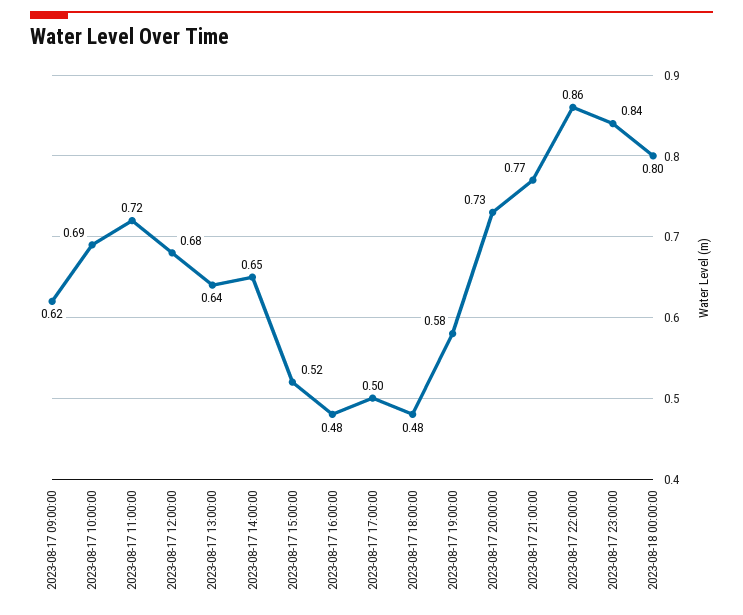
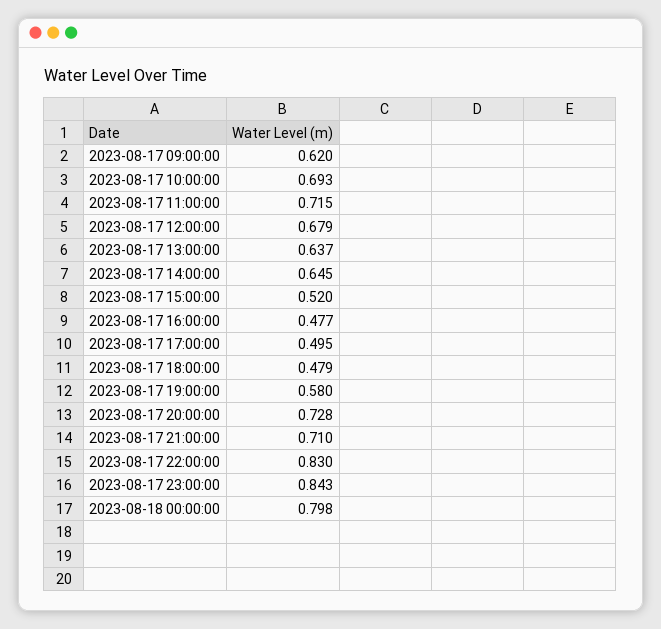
  {
    "2023-08-17 09:00:00": 0.62,
    "2023-08-17 10:00:00": 0.693,
    "2023-08-17 11:00:00": 0.715,
    "2023-08-17 12:00:00": 0.679,
    "2023-08-17 13:00:00": 0.637,
    "2023-08-17 14:00:00": 0.645,
    "2023-08-17 15:00:00": 0.52,
    "2023-08-17 16:00:00": 0.477,
    "2023-08-17 17:00:00": 0.495,
    "2023-08-17 18:00:00": 0.479,
    "2023-08-17 19:00:00": 0.58,
    "2023-08-17 20:00:00": 0.728,
-   "2023-08-17 21:00:00": 0.77,
+   "2023-08-17 21:00:00": 0.71,
-   "2023-08-17 22:00:00": 0.86,
+   "2023-08-17 22:00:00": 0.83,
    "2023-08-17 23:00:00": 0.843,
    "2023-08-18 00:00:00": 0.798
  }

